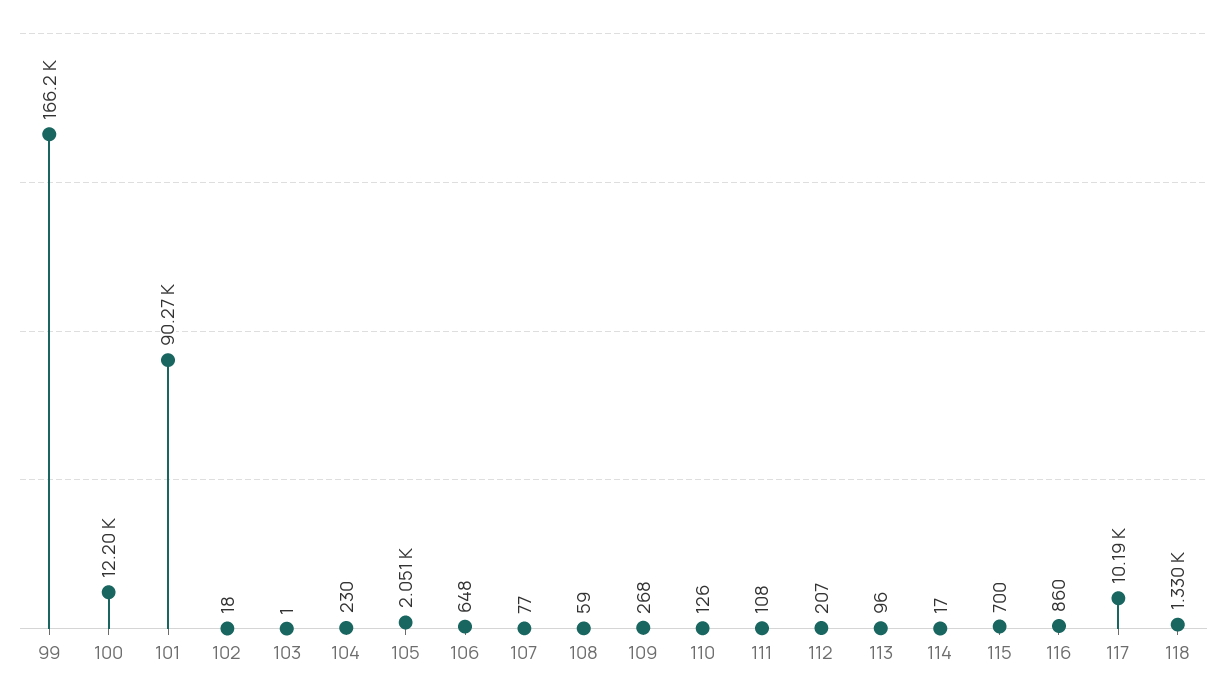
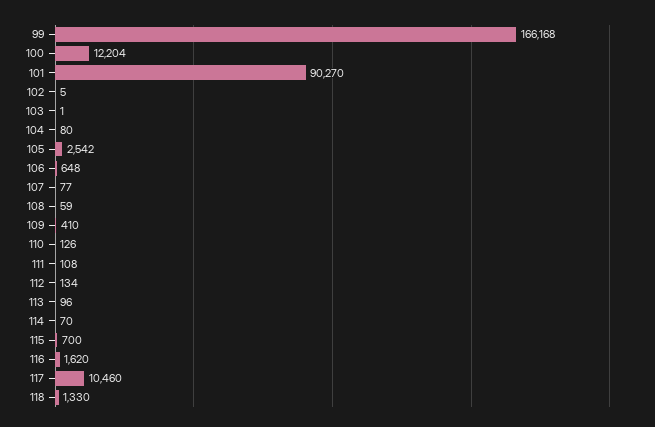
  {
    "99": 166168,
    "100": 12204,
    "101": 90270,
-   "102": 18,
+   "102": 5,
    "103": 1,
-   "104": 230,
+   "104": 80,
-   "105": 2051,
+   "105": 2542,
    "106": 648,
    "107": 77,
    "108": 59,
-   "109": 268,
+   "109": 410,
    "110": 126,
    "111": 108,
-   "112": 207,
+   "112": 134,
    "113": 96,
-   "114": 17,
+   "114": 70,
    "115": 700,
-   "116": 860,
+   "116": 1620,
-   "117": 10190,
+   "117": 10460,
    "118": 1330
  }

